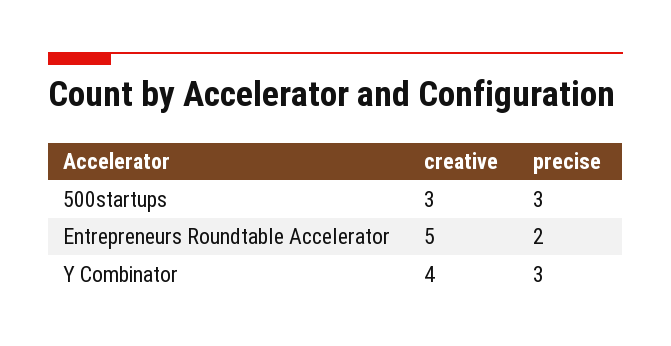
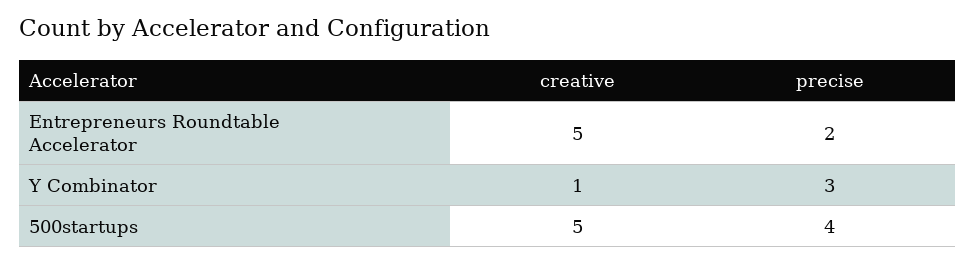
  {
    "creative": {
-     "500startups": 3,
+     "500startups": 5,
      "Entrepreneurs Roundtable Accelerator": 5,
-     "Y Combinator": 4
+     "Y Combinator": 1
    },
    "precise": {
-     "500startups": 3,
+     "500startups": 4,
      "Entrepreneurs Roundtable Accelerator": 2,
      "Y Combinator": 3
    }
  }

